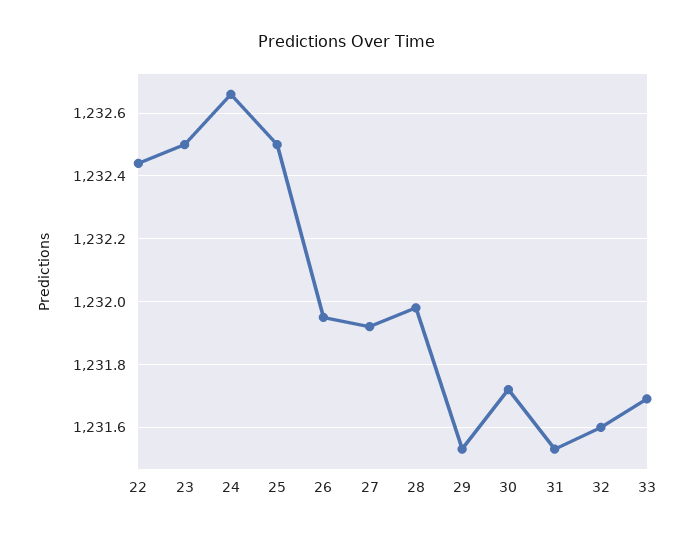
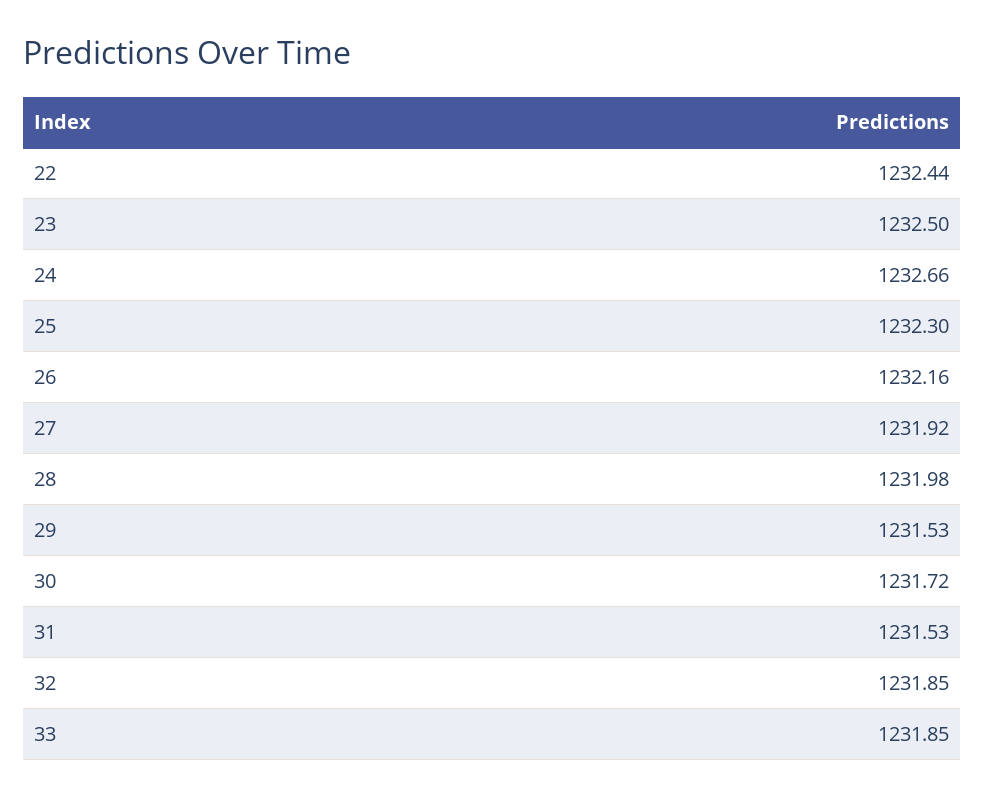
  {
    "22": 1232.44,
    "23": 1232.5,
    "24": 1232.66,
-   "25": 1232.5,
+   "25": 1232.3,
-   "26": 1231.95,
+   "26": 1232.16,
    "27": 1231.92,
    "28": 1231.98,
    "29": 1231.53,
    "30": 1231.72,
    "31": 1231.53,
-   "32": 1231.6,
+   "32": 1231.85,
-   "33": 1231.7
+   "33": 1231.85
  }

